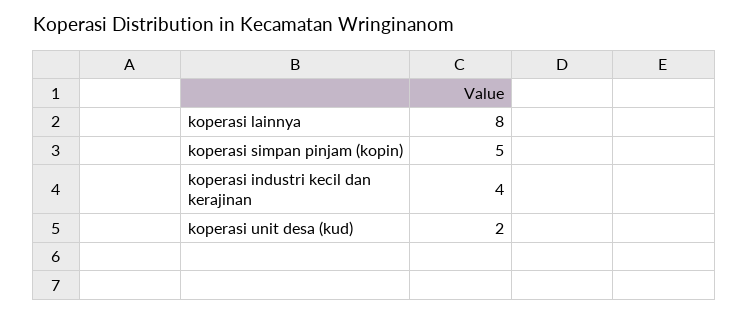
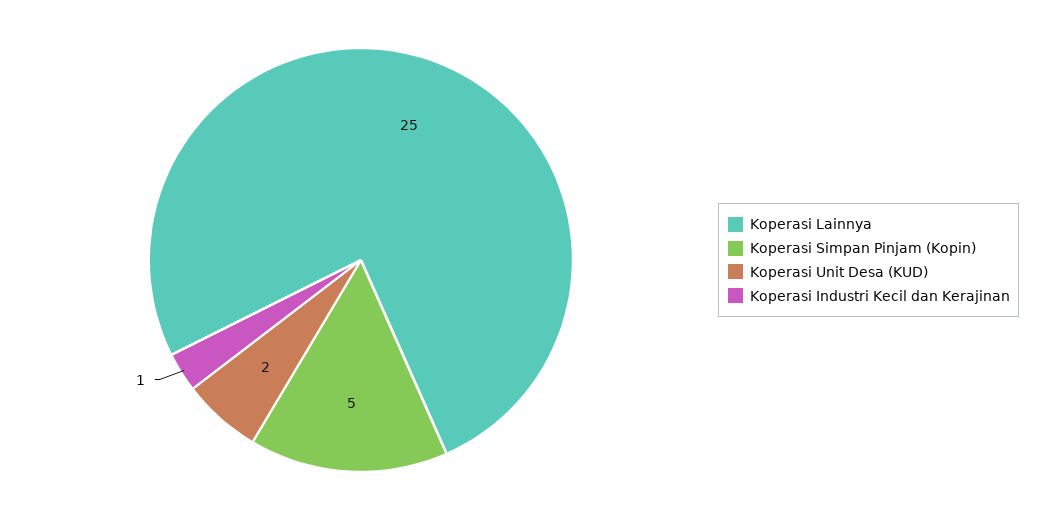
  {
-   "koperasi lainnya": 8,
+   "koperasi lainnya": 25,
    "koperasi simpan pinjam (kopin)": 5,
-   "koperasi industri kecil dan kerajinan": 4,
+   "koperasi industri kecil dan kerajinan": 1,
    "koperasi unit desa (kud)": 2
  }

